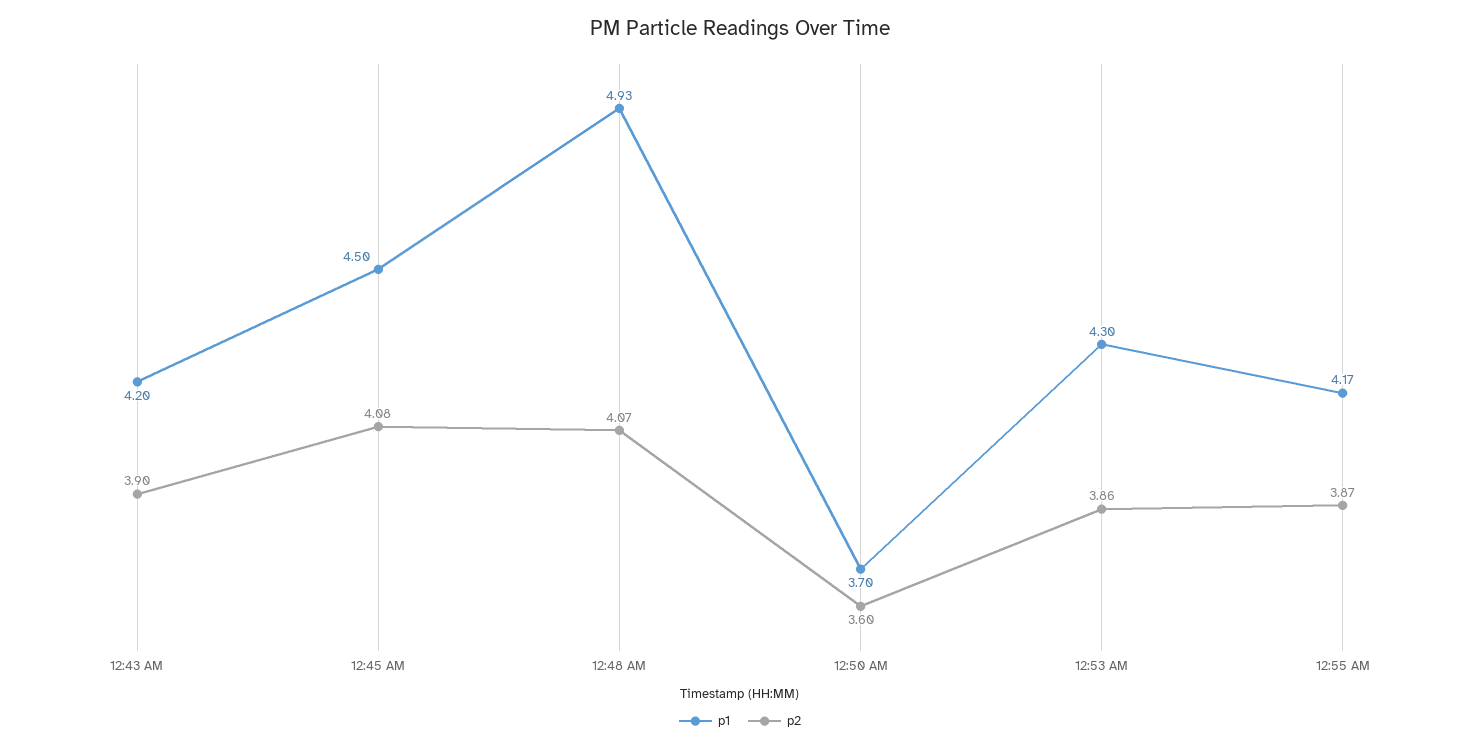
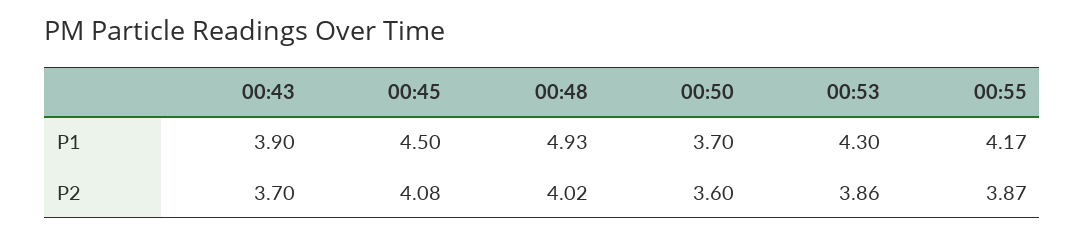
  {
    "p1": {
-     "12:43 AM": 4.2,
+     "12:43 AM": 3.9,
      "12:45 AM": 4.5,
      "12:48 AM": 4.93,
      "12:50 AM": 3.7,
      "12:53 AM": 4.3,
      "12:55 AM": 4.17
    },
    "p2": {
-     "12:43 AM": 3.9,
+     "12:43 AM": 3.7,
      "12:45 AM": 4.08,
-     "12:48 AM": 4.07,
+     "12:48 AM": 4.02,
      "12:50 AM": 3.6,
      "12:53 AM": 3.86,
      "12:55 AM": 3.87
    }
  }

